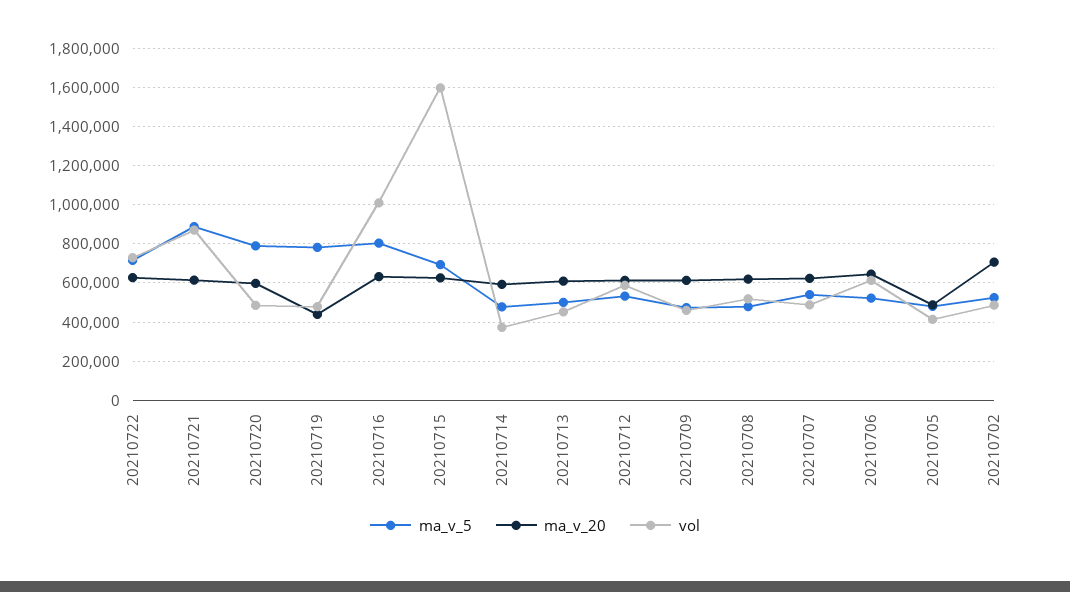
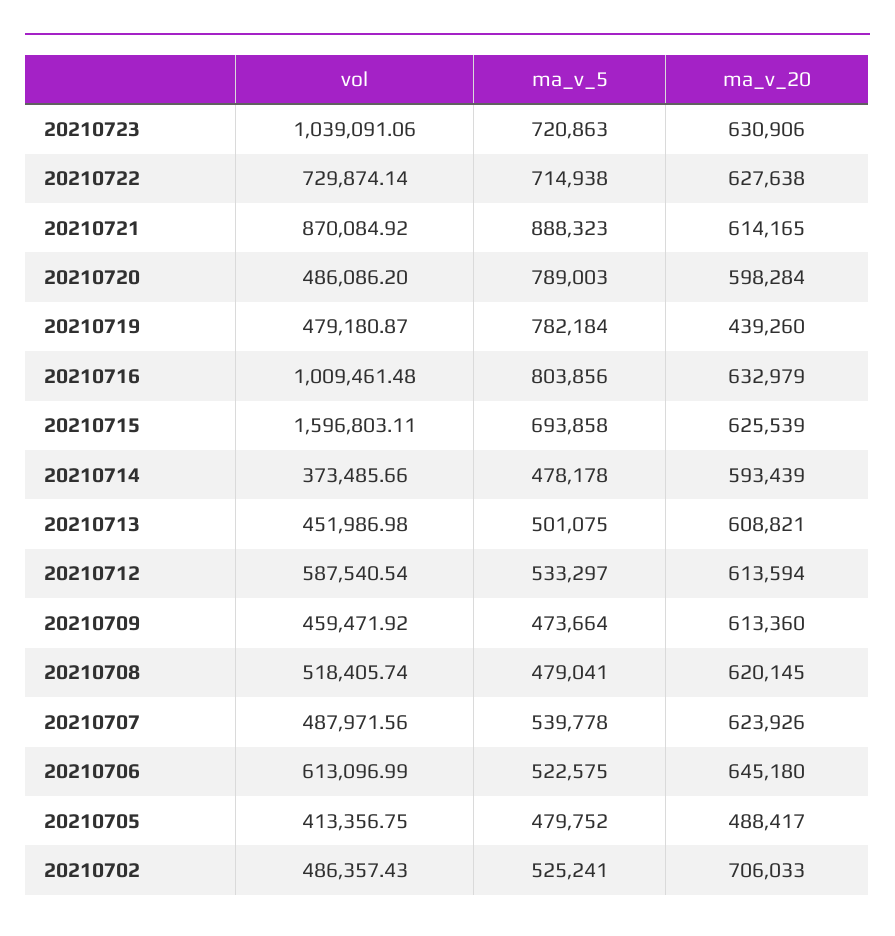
  {
    "ma_v_5": {
      "20210722": 714938,
      "20210721": 888323,
      "20210720": 789003,
      "20210719": 782184,
      "20210716": 803856,
      "20210715": 693858,
      "20210714": 478178,
      "20210713": 501075,
      "20210712": 533297,
      "20210709": 473664,
      "20210708": 479041,
      "20210707": 539778,
      "20210706": 522575,
      "20210705": 479752,
-     "20210702": 525241
+     "20210702": 525241,
+     "20210723": 720863
    },
    "ma_v_20": {
      "20210722": 627638,
      "20210721": 614165,
      "20210720": 598284,
      "20210719": 439260,
      "20210716": 632979,
      "20210715": 625539,
      "20210714": 593439,
      "20210713": 608821,
      "20210712": 613594,
      "20210709": 613360,
      "20210708": 620145,
      "20210707": 623926,
      "20210706": 645180,
      "20210705": 488417,
-     "20210702": 706033
+     "20210702": 706033,
+     "20210723": 630906
    },
    "vol": {
      "20210722": 729874.14,
      "20210721": 870084.92,
      "20210720": 486086.2,
      "20210719": 479180.87,
      "20210716": 1009461.48,
      "20210715": 1596803.11,
      "20210714": 373485.66,
      "20210713": 451986.98,
      "20210712": 587540.54,
      "20210709": 459471.92,
      "20210708": 518405.74,
      "20210707": 487971.56,
      "20210706": 613096.99,
      "20210705": 413356.75,
-     "20210702": 486357.43
+     "20210702": 486357.43,
+     "20210723": 1039091.06
    }
  }

